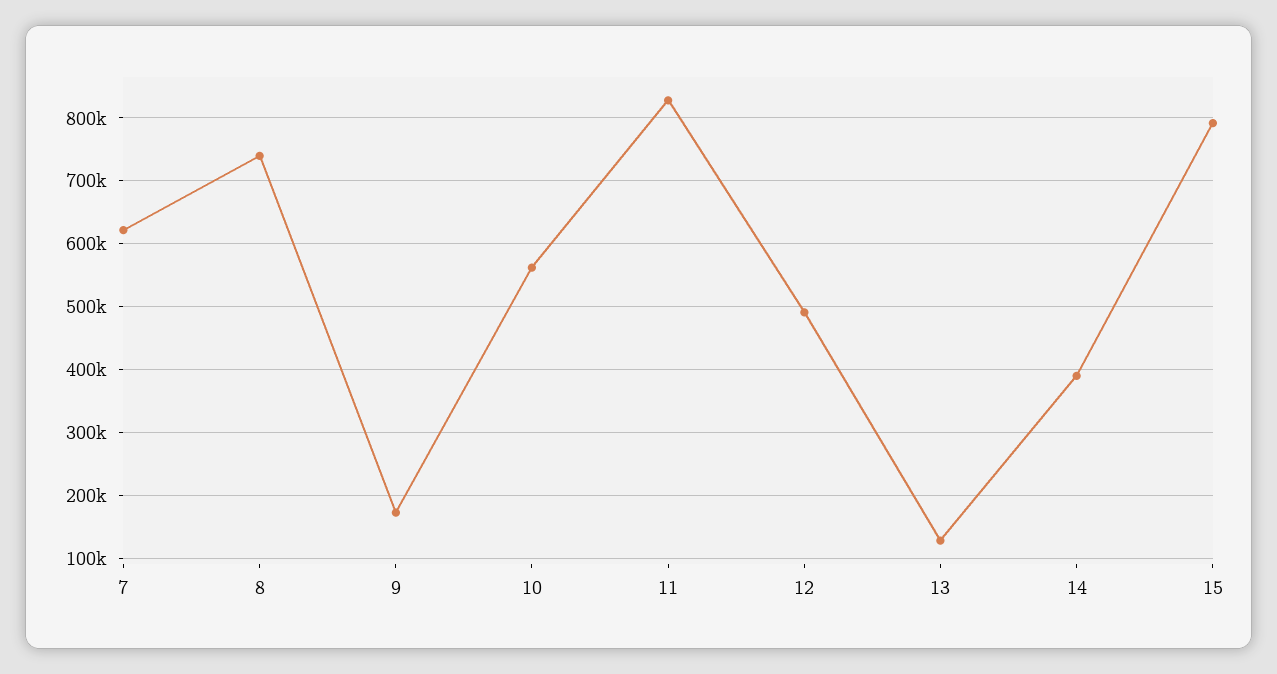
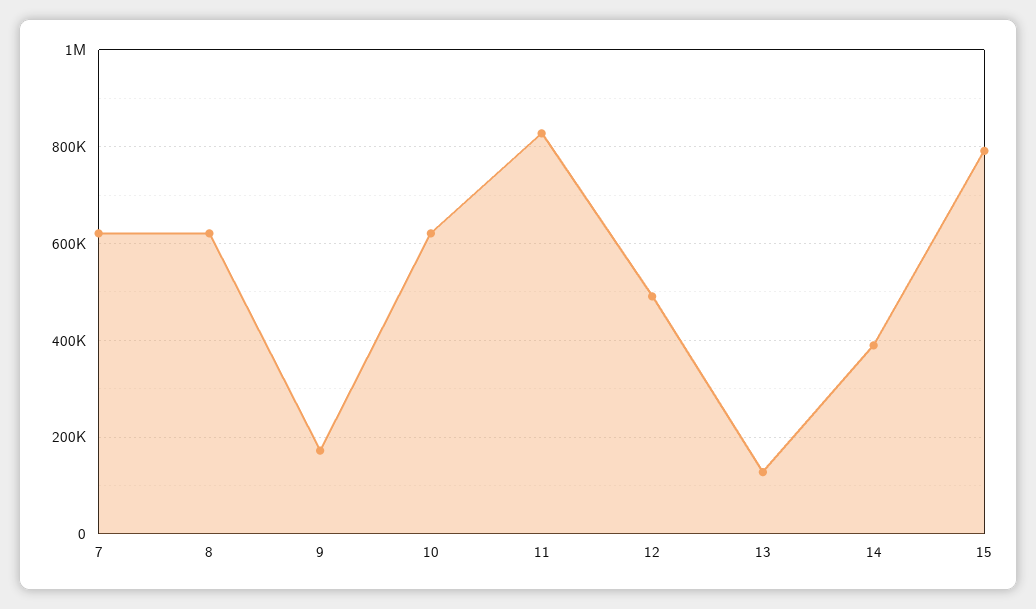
  {
    "7": 620000,
-   "8": 740000,
+   "8": 620000,
    "9": 170000,
-   "10": 560000,
+   "10": 620000,
    "11": 830000,
    "12": 490000,
    "13": 130000,
    "14": 390000,
    "15": 790000
  }

